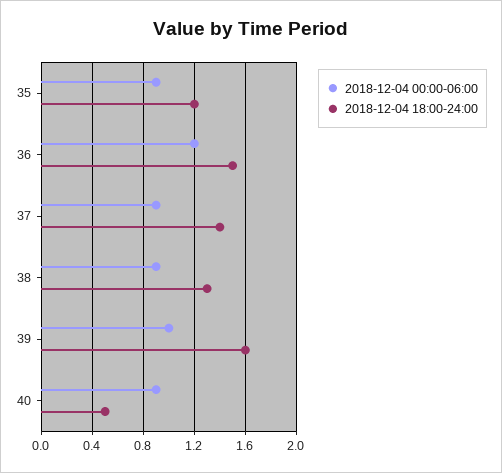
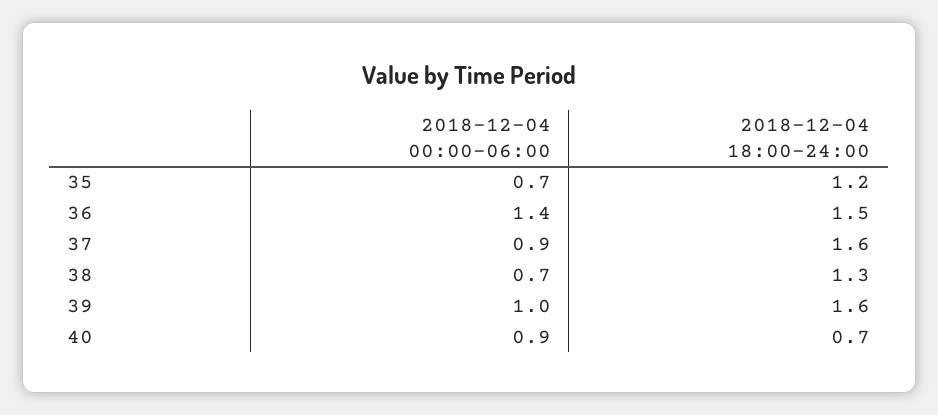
  {
    "2018-12-04 00:00-06:00": {
-     "35": 0.9,
+     "35": 0.7,
-     "36": 1.2,
+     "36": 1.4,
      "37": 0.9,
-     "38": 0.9,
+     "38": 0.7,
      "39": 1,
      "40": 0.9
    },
    "2018-12-04 18:00-24:00": {
      "35": 1.2,
      "36": 1.5,
-     "37": 1.4,
+     "37": 1.6,
      "38": 1.3,
      "39": 1.6,
-     "40": 0.5
+     "40": 0.7
    }
  }

